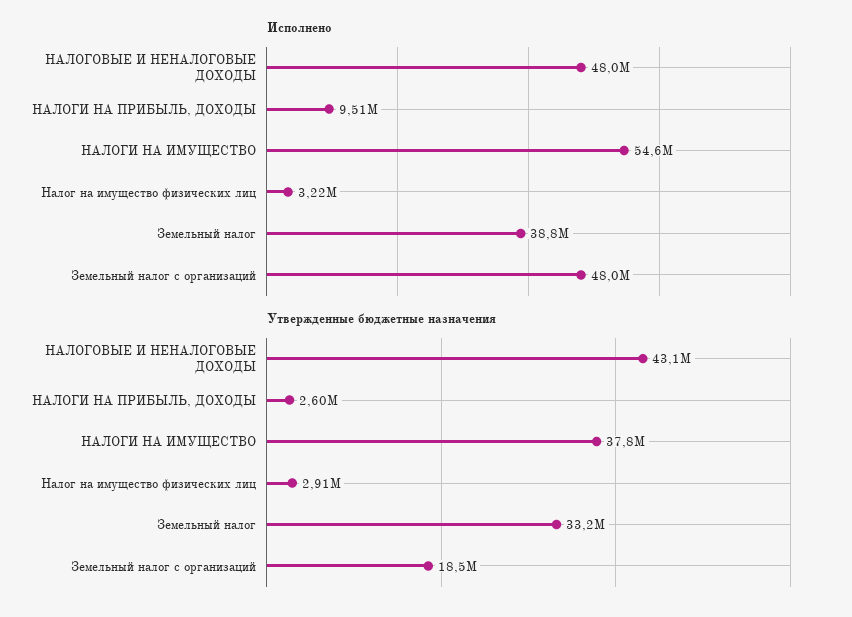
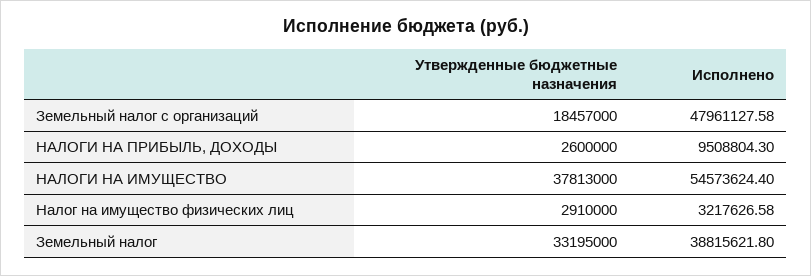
  {
    "Исполнено": {
-     "НАЛОГОВЫЕ И НЕНАЛОГОВЫЕ ДОХОДЫ": 48000000,
      "НАЛОГИ НА ПРИБЫЛЬ, ДОХОДЫ": 9508804.3,
      "НАЛОГИ НА ИМУЩЕСТВО": 54573624.4,
      "Налог на имущество физических лиц": 3217626.58,
      "Земельный налог": 38815621.8,
      "Земельный налог с организаций": 47961127.58
    },
    "Утвержденные бюджетные назначения": {
-     "НАЛОГОВЫЕ И НЕНАЛОГОВЫЕ ДОХОДЫ": 43100000,
      "НАЛОГИ НА ПРИБЫЛЬ, ДОХОДЫ": 2600000,
      "НАЛОГИ НА ИМУЩЕСТВО": 37813000,
      "Налог на имущество физических лиц": 2910000,
      "Земельный налог": 33195000,
      "Земельный налог с организаций": 18457000
    }
  }

